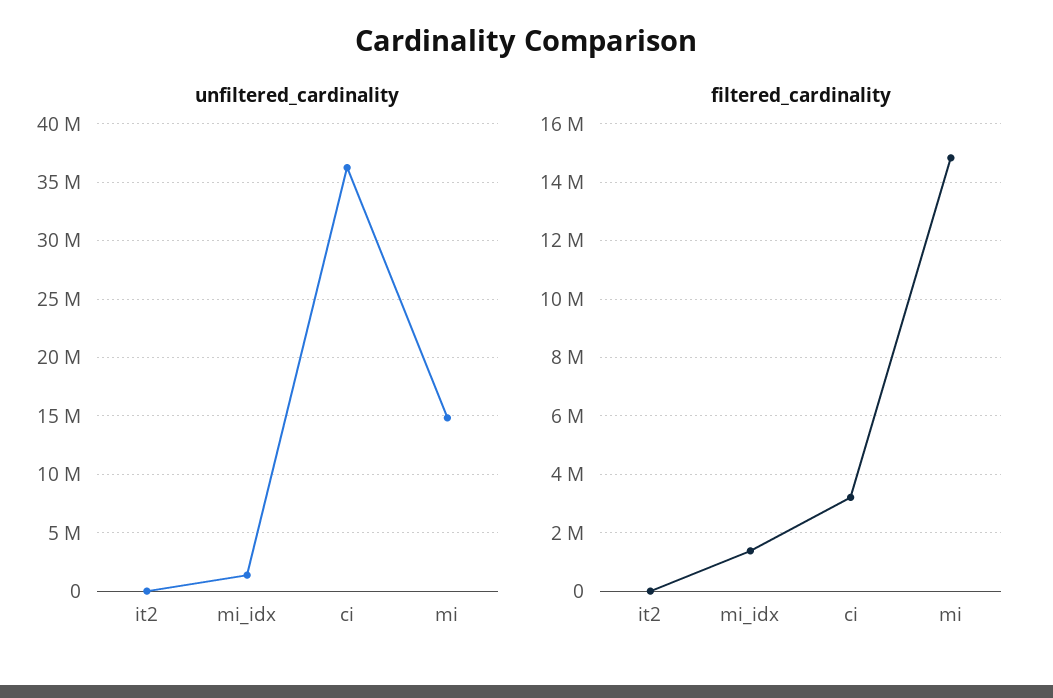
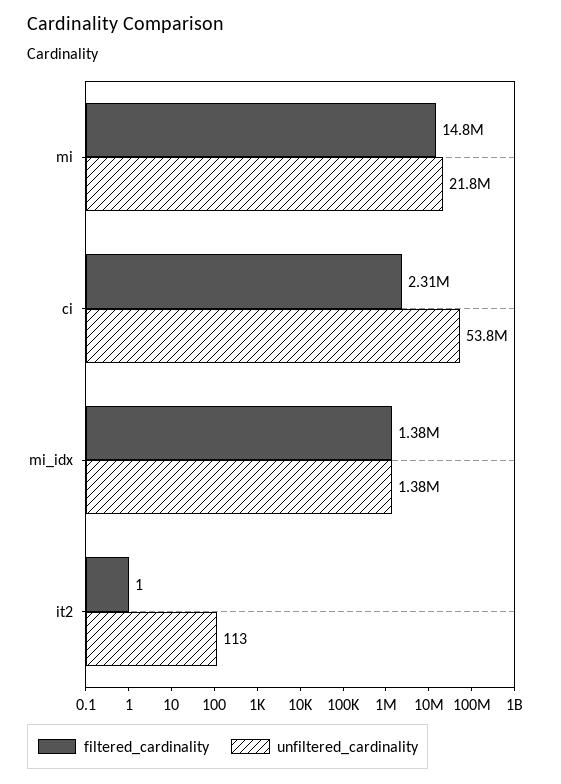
  {
    "unfiltered_cardinality": {
      "it2": 113,
      "mi_idx": 1380000,
-     "ci": 36000000,
+     "ci": 53800000,
-     "mi": 15000000
+     "mi": 21800000
    },
    "filtered_cardinality": {
      "it2": 1,
      "mi_idx": 1380000,
-     "ci": 3250000,
+     "ci": 2310000,
      "mi": 14800000
    }
  }

